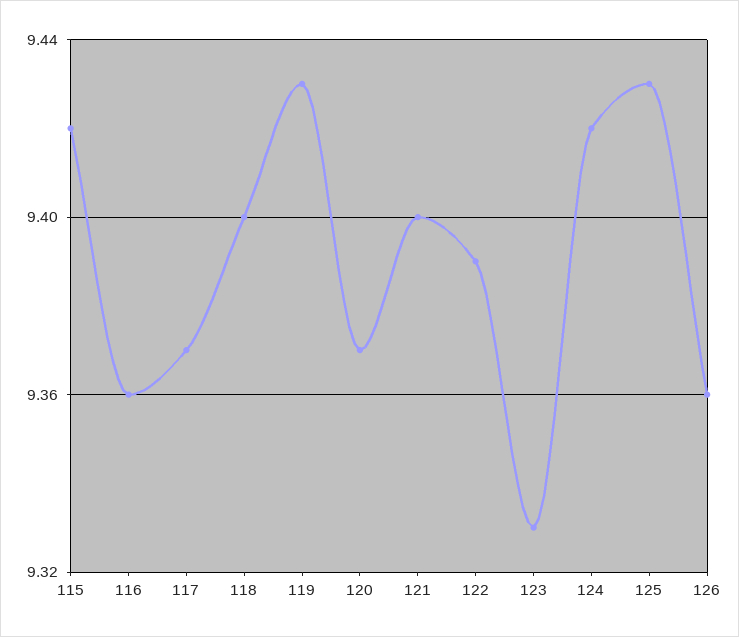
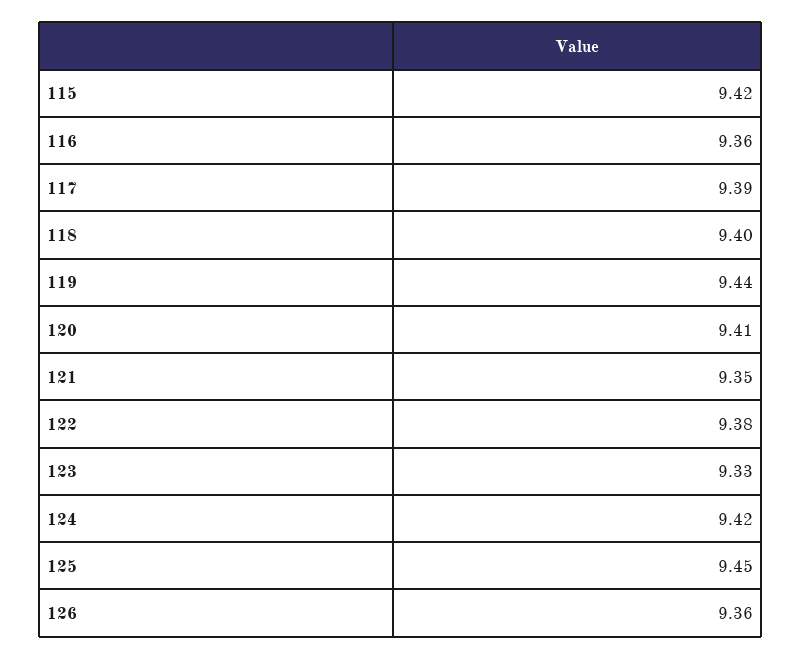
  {
    "115": 9.42,
    "116": 9.36,
-   "117": 9.37,
+   "117": 9.39,
    "118": 9.4,
-   "119": 9.43,
+   "119": 9.44,
-   "120": 9.37,
+   "120": 9.41,
-   "121": 9.4,
+   "121": 9.35,
-   "122": 9.39,
+   "122": 9.38,
    "123": 9.33,
    "124": 9.42,
-   "125": 9.43,
+   "125": 9.45,
    "126": 9.36
  }

